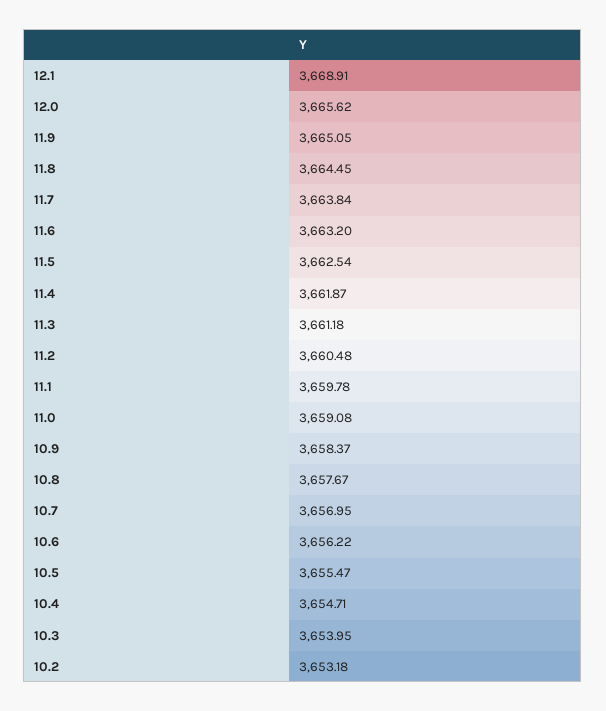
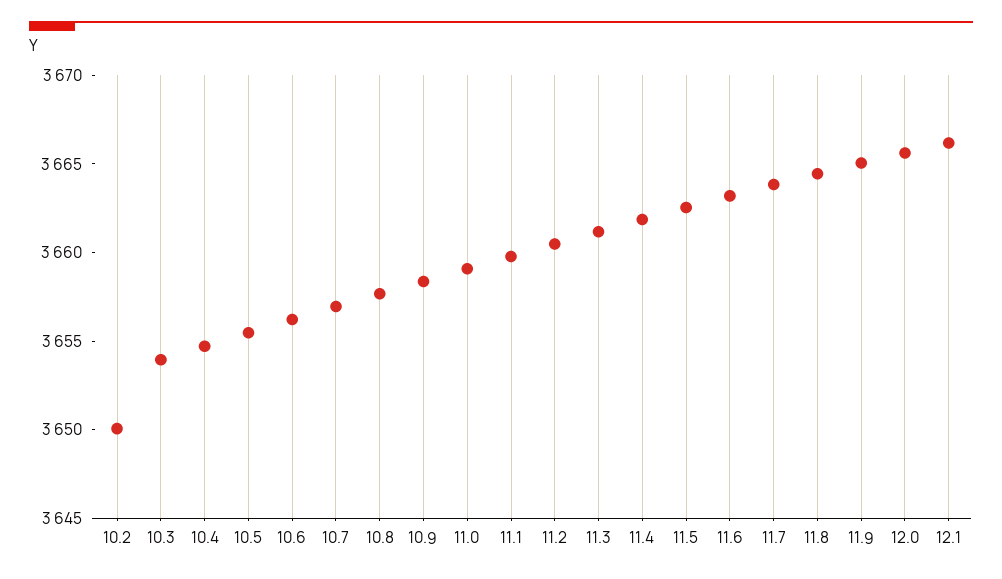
  {
-   "12.1": 3668.91,
+   "12.1": 3666,
    "12.0": 3665.62,
    "11.9": 3665.05,
    "11.8": 3664.45,
    "11.7": 3663.84,
    "11.6": 3663.2,
    "11.5": 3662.54,
    "11.4": 3661.87,
    "11.3": 3661.18,
    "11.2": 3660.48,
    "11.1": 3659.78,
    "11.0": 3659.08,
    "10.9": 3658.37,
    "10.8": 3657.67,
    "10.7": 3656.95,
    "10.6": 3656.22,
    "10.5": 3655.47,
    "10.4": 3654.71,
    "10.3": 3653.95,
-   "10.2": 3653.18
+   "10.2": 3650
  }

